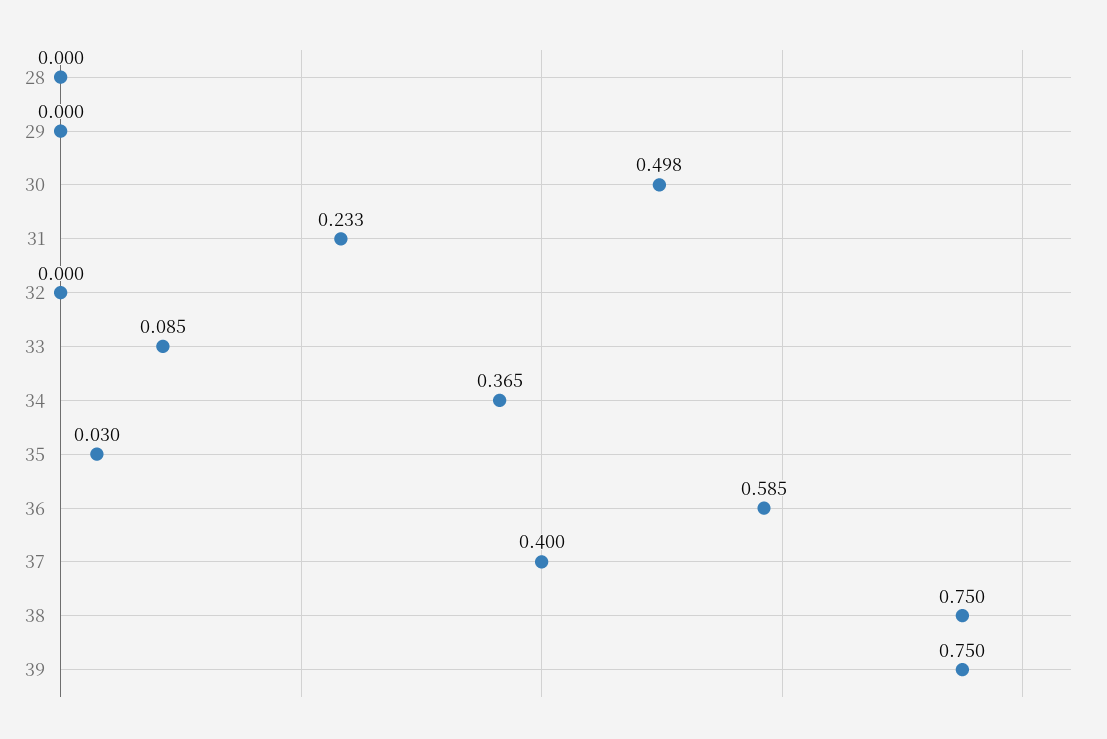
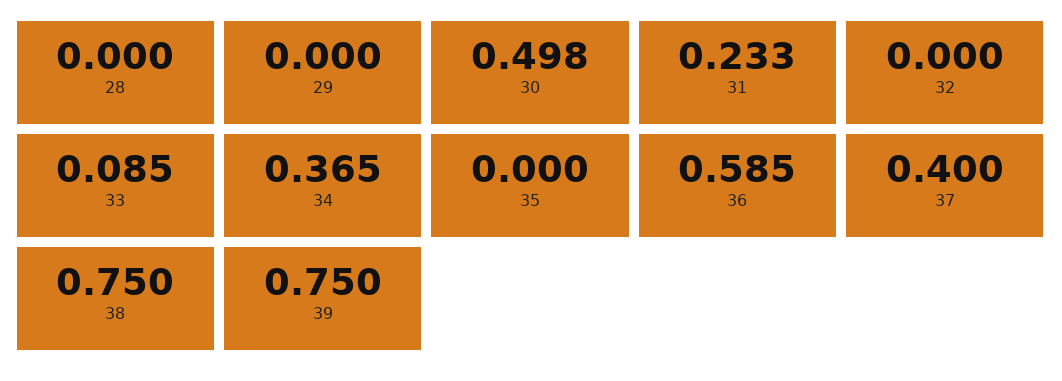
  {
    "28": 0,
    "29": 0,
    "30": 0.498,
    "31": 0.233,
    "32": 0,
    "33": 0.085,
    "34": 0.365,
-   "35": 0.03,
+   "35": 0,
    "36": 0.585,
    "37": 0.4,
    "38": 0.75,
    "39": 0.75
  }

